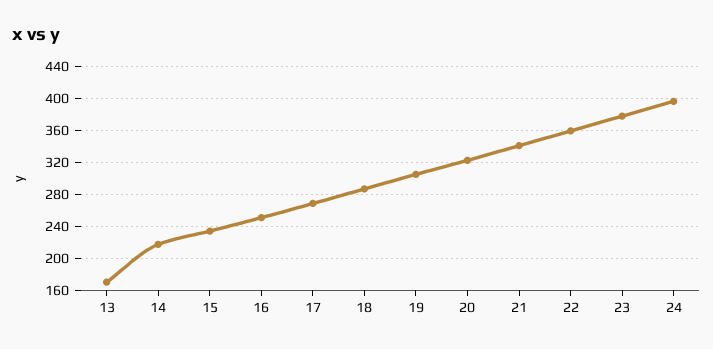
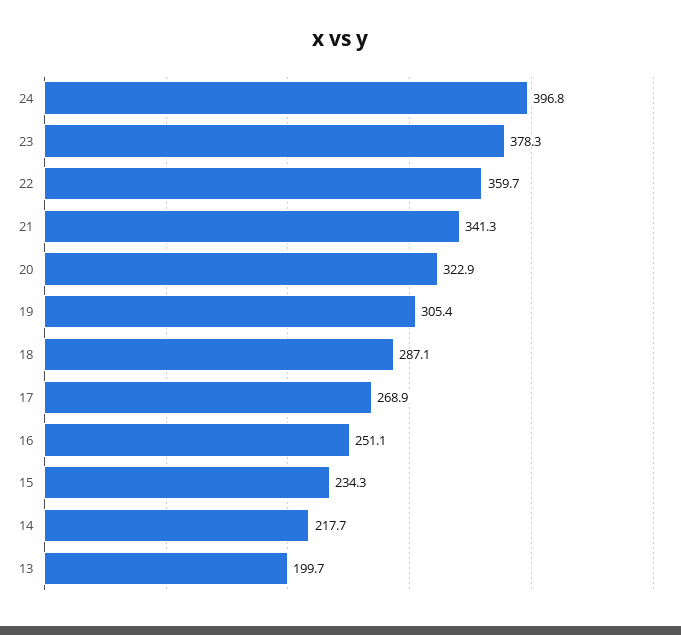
  {
-   "13": 170,
+   "13": 199.7,
    "14": 217.7,
    "15": 234.3,
    "16": 251.1,
    "17": 268.9,
    "18": 287.1,
    "19": 305.4,
    "20": 322.9,
    "21": 341.3,
    "22": 359.7,
    "23": 378.3,
    "24": 396.8
  }

